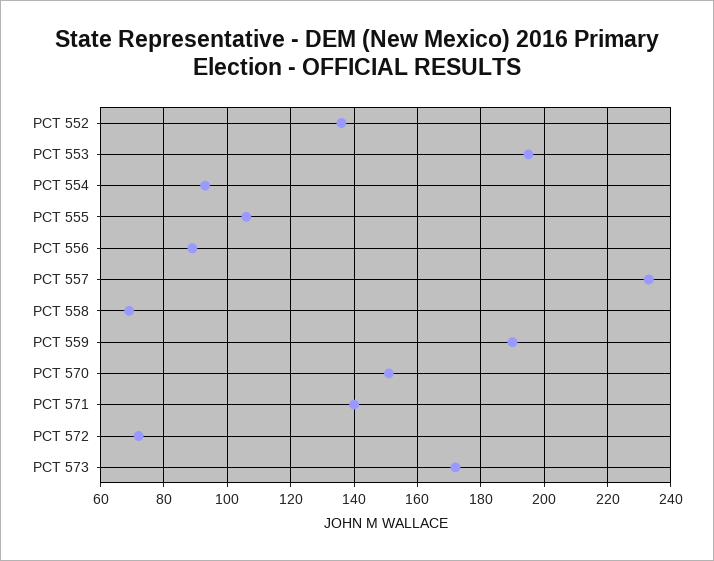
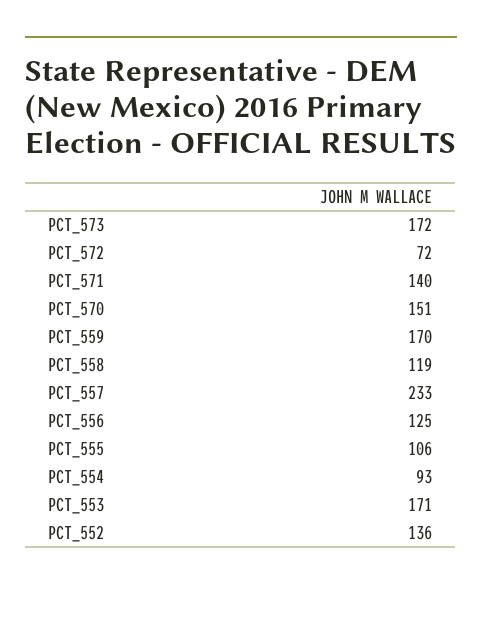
  {
    "PCT 552": 136,
-   "PCT 553": 195,
+   "PCT 553": 171,
    "PCT 554": 93,
    "PCT 555": 106,
-   "PCT 556": 90,
+   "PCT 556": 125,
    "PCT 557": 233,
-   "PCT 558": 70,
+   "PCT 558": 119,
-   "PCT 559": 190,
+   "PCT 559": 170,
    "PCT 570": 151,
    "PCT 571": 140,
    "PCT 572": 72,
    "PCT 573": 172
  }

